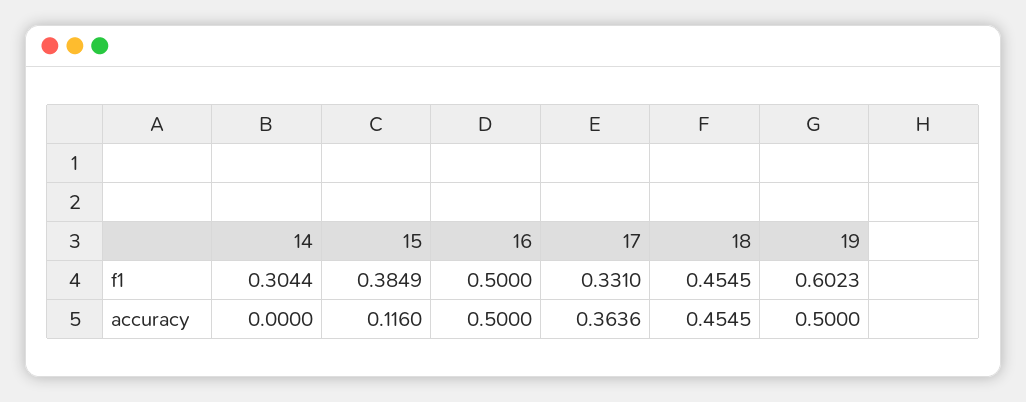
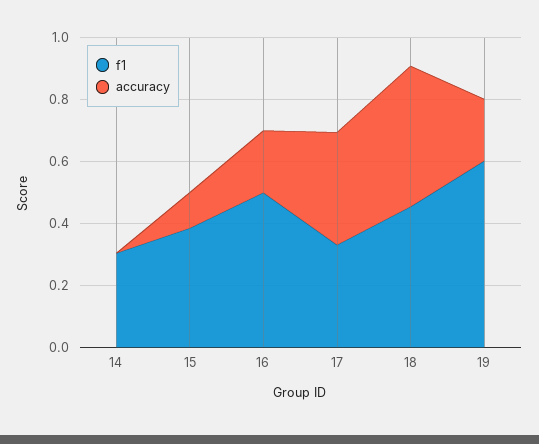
  {
    "f1": {
      "14": 0.3044,
      "15": 0.3849,
      "16": 0.5,
      "17": 0.331,
      "18": 0.4545,
      "19": 0.6023
    },
    "accuracy": {
      "14": 0,
      "15": 0.116,
-     "16": 0.5,
+     "16": 0.2,
      "17": 0.3636,
      "18": 0.4545,
-     "19": 0.5
+     "19": 0.2
    }
  }

